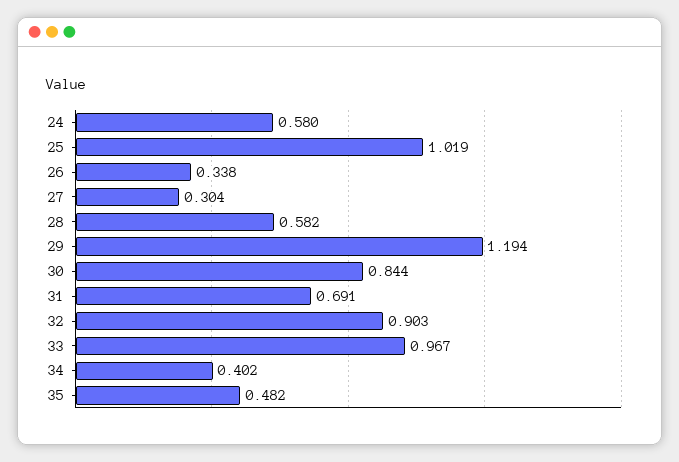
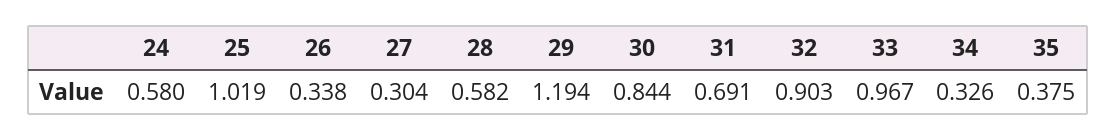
  {
    "24": 0.58,
    "25": 1.019,
    "26": 0.338,
    "27": 0.304,
    "28": 0.582,
    "29": 1.194,
    "30": 0.844,
    "31": 0.691,
    "32": 0.903,
    "33": 0.967,
-   "34": 0.402,
+   "34": 0.326,
-   "35": 0.482
+   "35": 0.375
  }

